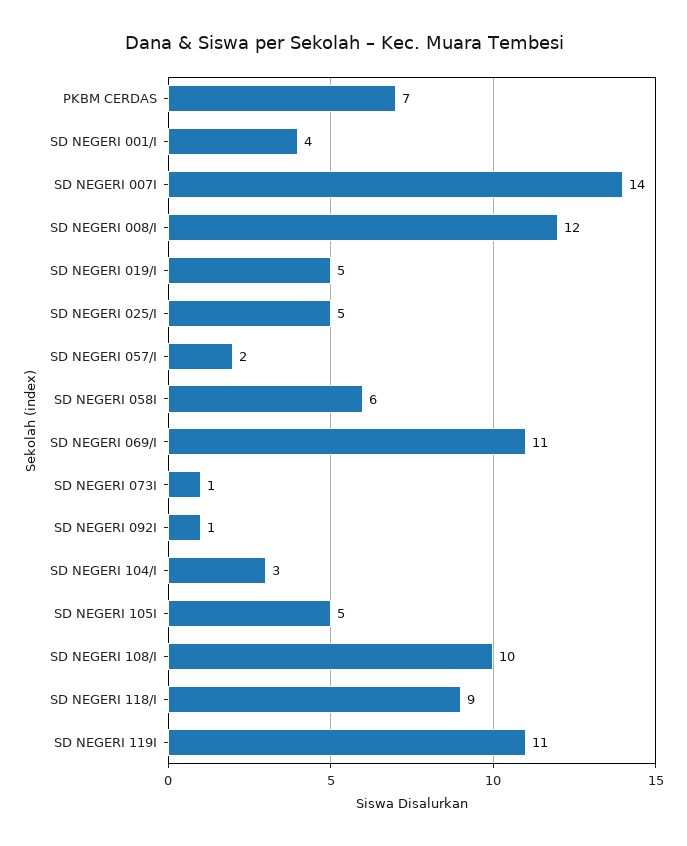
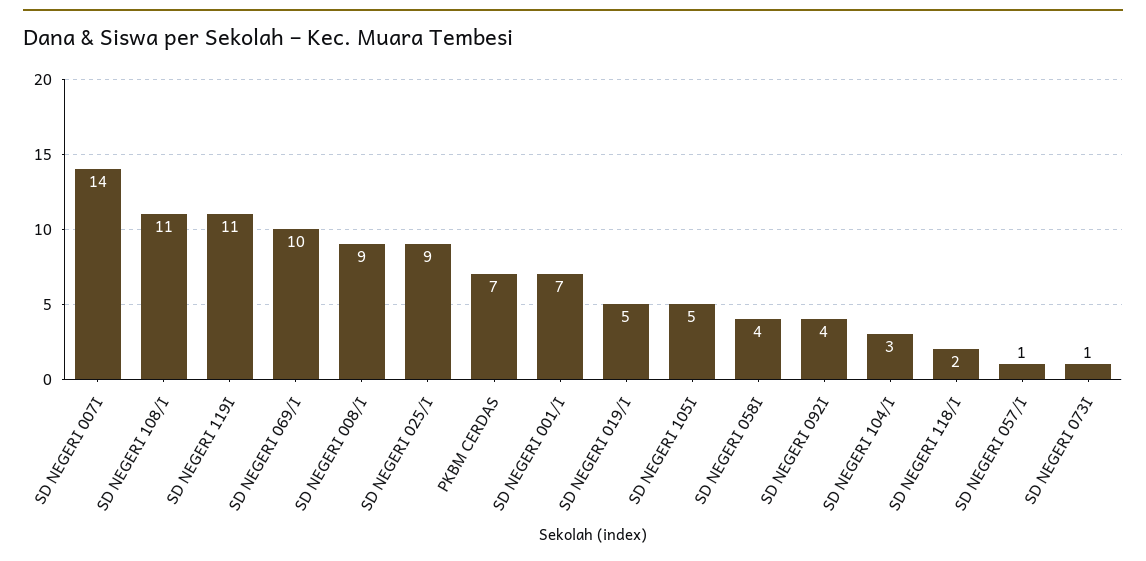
  {
    "PKBM CERDAS": 7,
-   "SD NEGERI 001/I": 4,
+   "SD NEGERI 001/I": 7,
    "SD NEGERI 007I": 14,
-   "SD NEGERI 008/I": 12,
+   "SD NEGERI 008/I": 9,
    "SD NEGERI 019/I": 5,
-   "SD NEGERI 025/I": 5,
+   "SD NEGERI 025/I": 9,
-   "SD NEGERI 057/I": 2,
+   "SD NEGERI 057/I": 1,
-   "SD NEGERI 058I": 6,
+   "SD NEGERI 058I": 4,
-   "SD NEGERI 069/I": 11,
+   "SD NEGERI 069/I": 10,
    "SD NEGERI 073I": 1,
-   "SD NEGERI 092I": 1,
+   "SD NEGERI 092I": 4,
    "SD NEGERI 104/I": 3,
    "SD NEGERI 105I": 5,
-   "SD NEGERI 108/I": 10,
+   "SD NEGERI 108/I": 11,
-   "SD NEGERI 118/I": 9,
+   "SD NEGERI 118/I": 2,
    "SD NEGERI 119I": 11
  }

